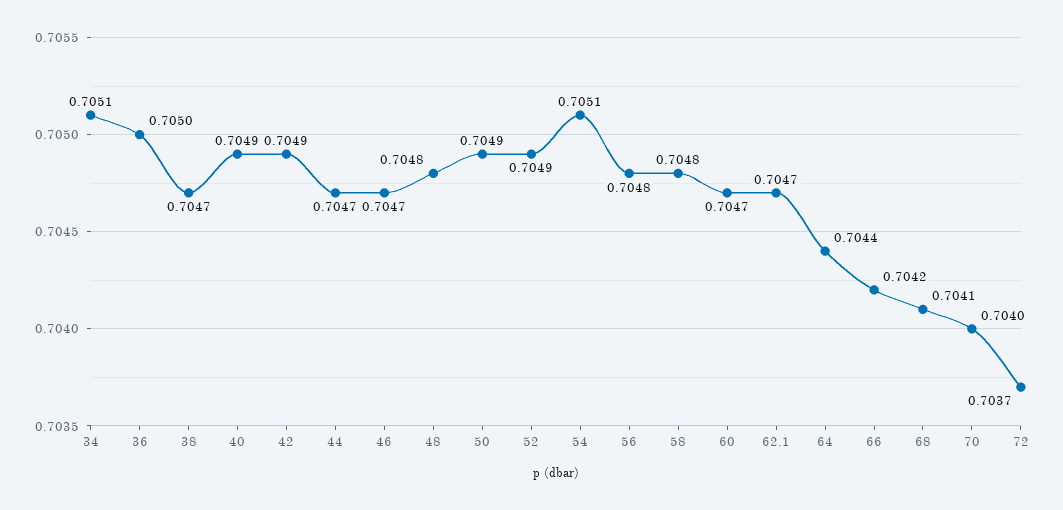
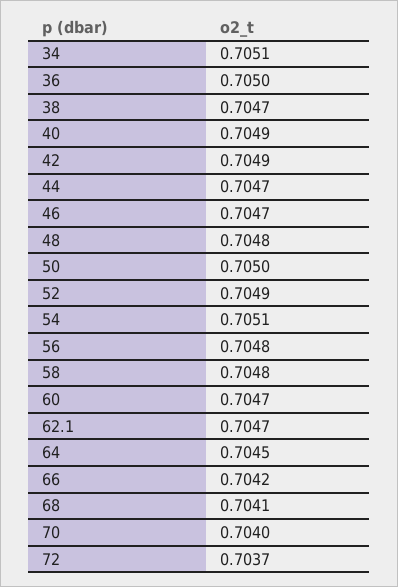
  {
    "34": 0.7051,
    "36": 0.705,
    "38": 0.7047,
    "40": 0.7049,
    "42": 0.7049,
    "44": 0.7047,
    "46": 0.7047,
    "48": 0.7048,
-   "50": 0.7049,
+   "50": 0.705,
    "52": 0.7049,
    "54": 0.7051,
    "56": 0.7048,
    "58": 0.7048,
    "60": 0.7047,
    "62.1": 0.7047,
-   "64": 0.7044,
+   "64": 0.7045,
    "66": 0.7042,
    "68": 0.7041,
    "70": 0.704,
    "72": 0.7037
  }

